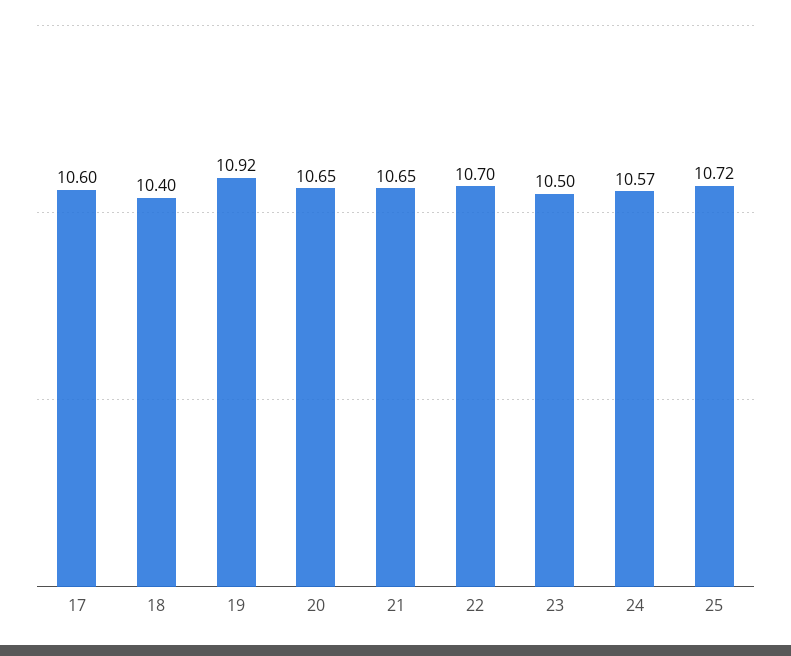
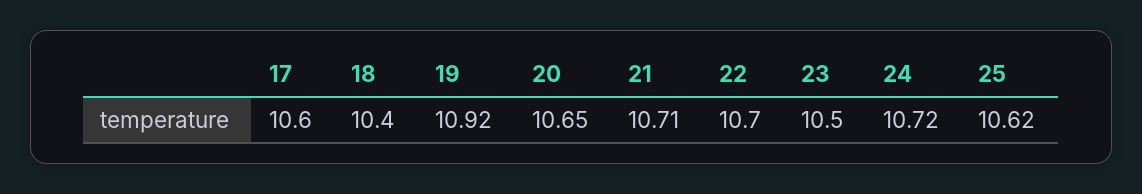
  {
    "17": 10.6,
    "18": 10.4,
    "19": 10.92,
    "20": 10.65,
-   "21": 10.65,
+   "21": 10.71,
    "22": 10.7,
    "23": 10.5,
-   "24": 10.57,
+   "24": 10.72,
-   "25": 10.72
+   "25": 10.62
  }

